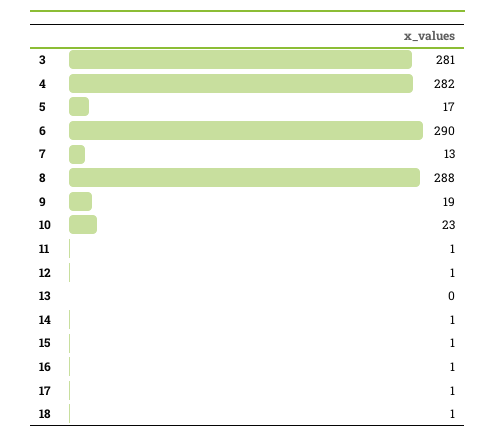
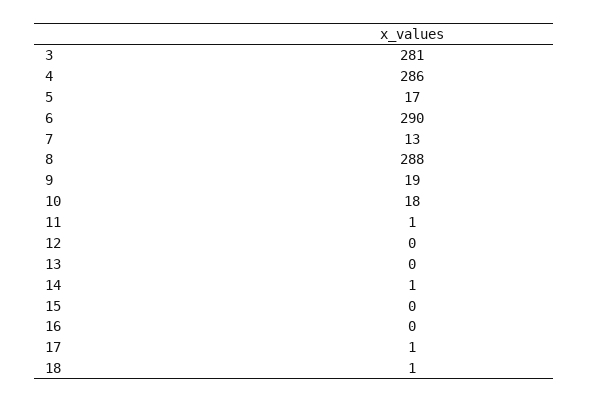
  {
    "3": 281,
-   "4": 282,
+   "4": 286,
    "5": 17,
    "6": 290,
    "7": 13,
    "8": 288,
    "9": 19,
-   "10": 23,
+   "10": 18,
    "11": 1,
-   "12": 1,
+   "12": 0,
    "13": 0,
    "14": 1,
-   "15": 1,
+   "15": 0,
-   "16": 1,
+   "16": 0,
    "17": 1,
    "18": 1
  }

